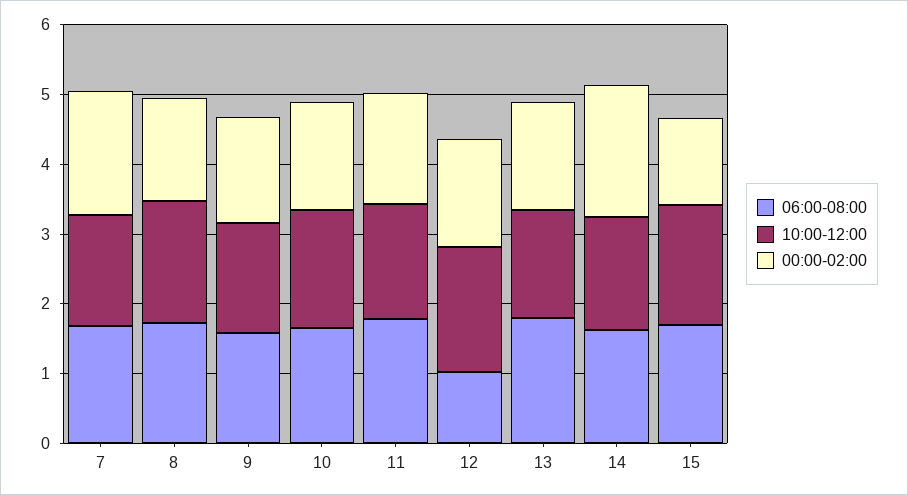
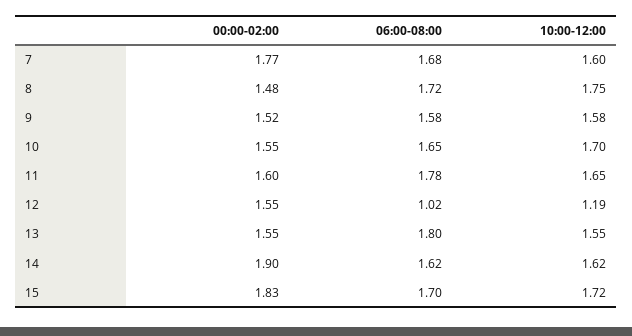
  {
    "06:00-08:00": {
      "7": 1.68,
      "8": 1.72,
      "9": 1.58,
      "10": 1.65,
      "11": 1.78,
      "12": 1.02,
      "13": 1.8,
      "14": 1.62,
      "15": 1.7
    },
    "10:00-12:00": {
      "7": 1.6,
      "8": 1.75,
      "9": 1.58,
      "10": 1.7,
      "11": 1.65,
-     "12": 1.8,
+     "12": 1.19,
      "13": 1.55,
      "14": 1.62,
      "15": 1.72
    },
    "00:00-02:00": {
      "7": 1.77,
      "8": 1.48,
      "9": 1.52,
      "10": 1.55,
      "11": 1.6,
      "12": 1.55,
      "13": 1.55,
      "14": 1.9,
-     "15": 1.2
+     "15": 1.83
    }
  }

